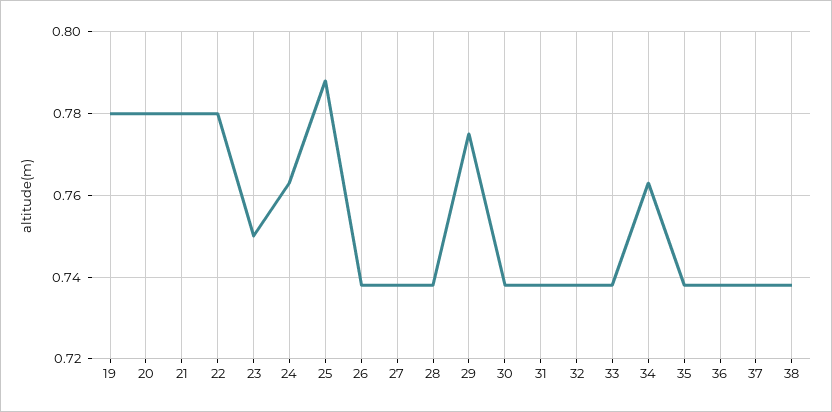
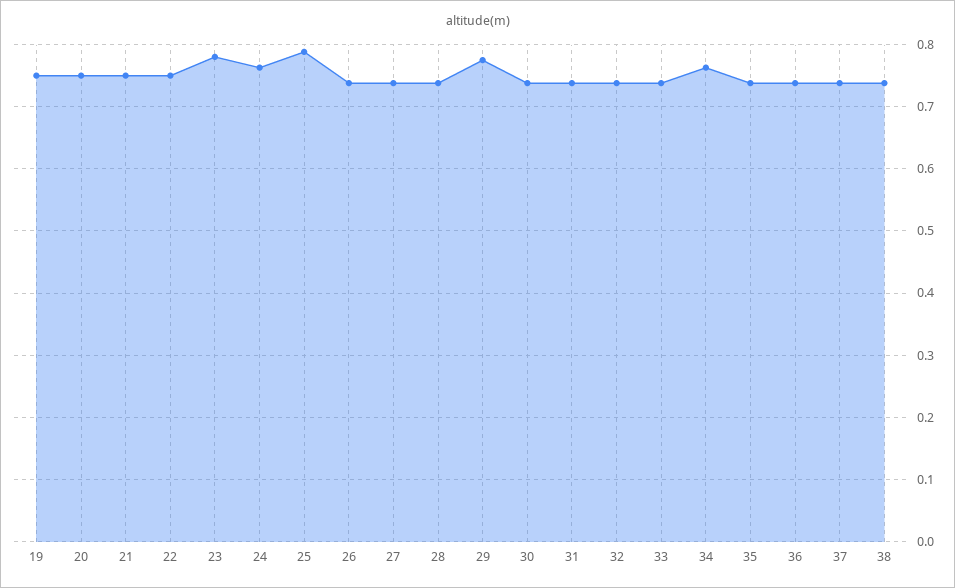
  {
-   "19": 0.78,
+   "19": 0.75,
-   "20": 0.78,
+   "20": 0.75,
-   "21": 0.78,
+   "21": 0.75,
-   "22": 0.78,
+   "22": 0.75,
-   "23": 0.75,
+   "23": 0.78,
    "24": 0.765,
    "25": 0.79,
    "26": 0.74,
    "27": 0.74,
    "28": 0.74,
    "29": 0.775,
    "30": 0.74,
    "31": 0.74,
    "32": 0.74,
    "33": 0.74,
    "34": 0.765,
    "35": 0.74,
    "36": 0.74,
    "37": 0.74,
    "38": 0.74
  }

